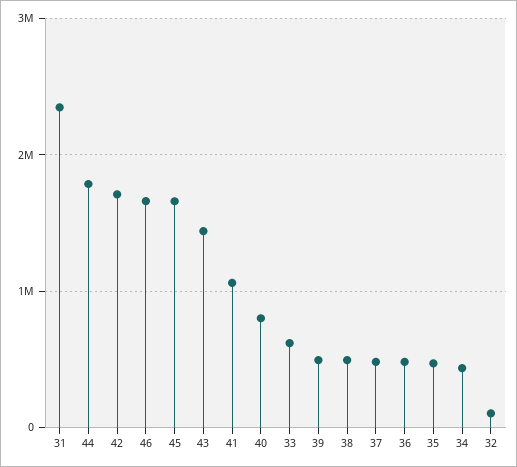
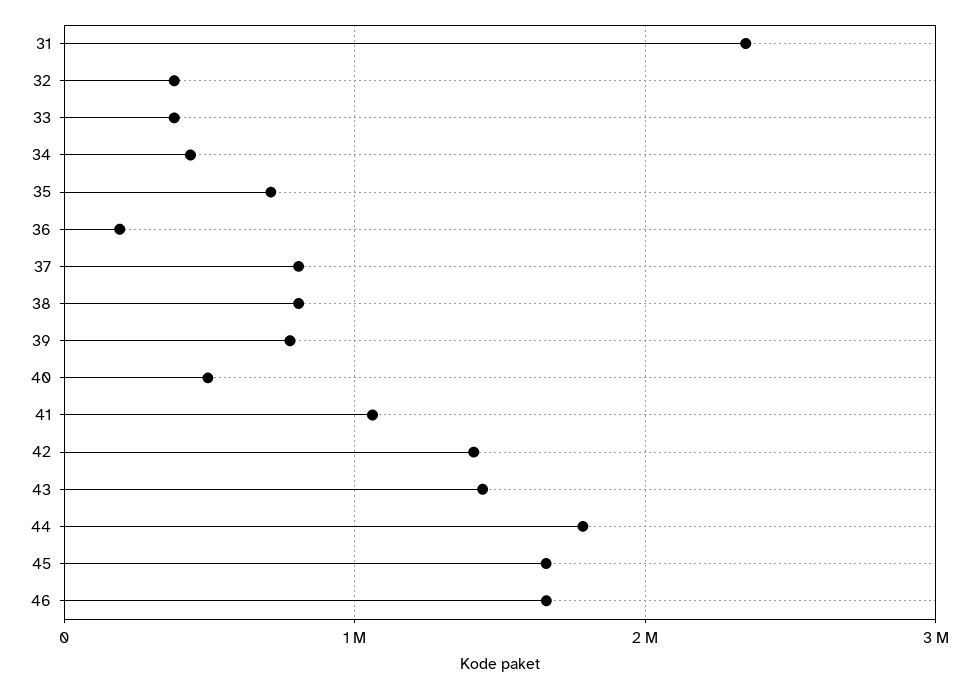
  {
    "31": 2300000,
    "44": 1800000,
-   "42": 1700000,
+   "42": 1400000,
    "46": 1700000,
    "45": 1700000,
    "43": 1400000,
    "41": 1100000,
-   "40": 800000,
+   "40": 500000,
-   "33": 600000,
+   "33": 400000,
-   "39": 500000,
+   "39": 800000,
-   "38": 500000,
+   "38": 800000,
-   "37": 500000,
+   "37": 800000,
-   "36": 500000,
+   "36": 200000,
-   "35": 500000,
+   "35": 700000,
    "34": 400000,
-   "32": 100000
+   "32": 400000
  }

